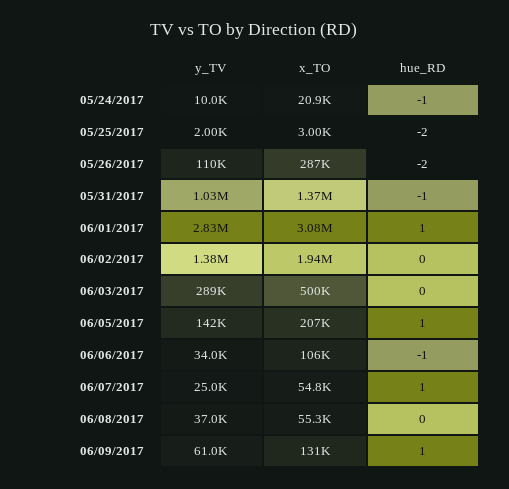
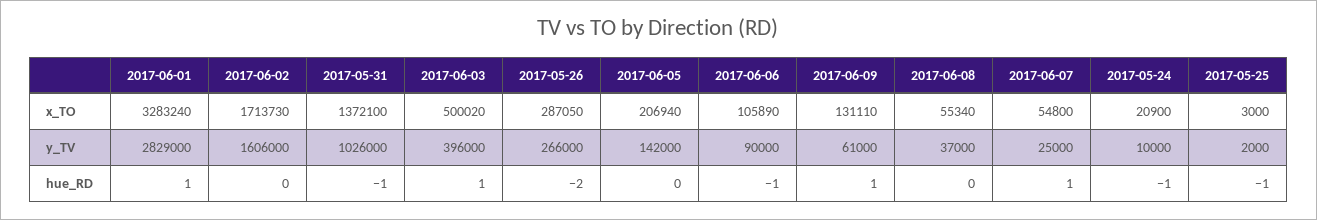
  {
    "y_TV": {
      "05/24/2017": 10000,
      "05/25/2017": 2000,
-     "05/26/2017": 110000,
+     "05/26/2017": 266000,
      "05/31/2017": 1026000,
      "06/01/2017": 2829000,
-     "06/02/2017": 1380000,
+     "06/02/2017": 1606000,
-     "06/03/2017": 289000,
+     "06/03/2017": 396000,
      "06/05/2017": 142000,
-     "06/06/2017": 34000,
+     "06/06/2017": 90000,
      "06/07/2017": 25000,
      "06/08/2017": 37000,
      "06/09/2017": 61000
    },
    "x_TO": {
      "05/24/2017": 20900,
      "05/25/2017": 3000,
      "05/26/2017": 287050,
      "05/31/2017": 1372100,
-     "06/01/2017": 3080000,
+     "06/01/2017": 3283240,
-     "06/02/2017": 1940000,
+     "06/02/2017": 1713730,
      "06/03/2017": 500020,
      "06/05/2017": 206940,
      "06/06/2017": 105890,
      "06/07/2017": 54800,
      "06/08/2017": 55340,
      "06/09/2017": 131110
    },
    "hue_RD": {
      "05/24/2017": -1,
-     "05/25/2017": -2,
+     "05/25/2017": -1,
      "05/26/2017": -2,
      "05/31/2017": -1,
      "06/01/2017": 1,
      "06/02/2017": 0,
-     "06/03/2017": 0,
+     "06/03/2017": 1,
-     "06/05/2017": 1,
+     "06/05/2017": 0,
      "06/06/2017": -1,
      "06/07/2017": 1,
      "06/08/2017": 0,
      "06/09/2017": 1
    }
  }

